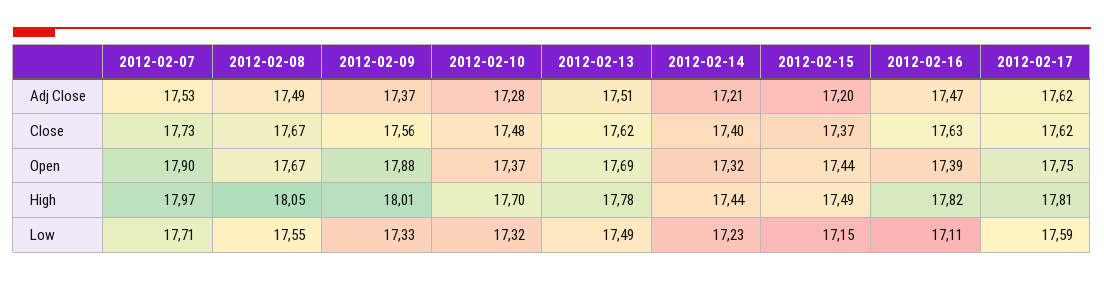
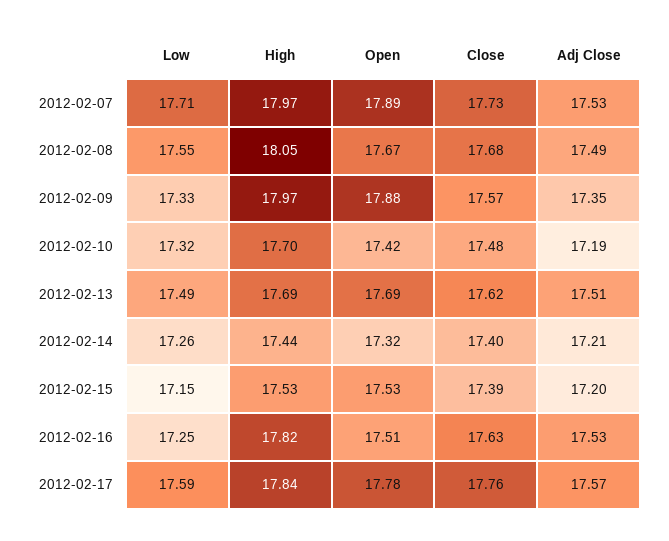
  {
    "2012-02-07": {
      "Adj Close": 17.53,
      "Close": 17.73,
-     "Open": 17.9,
+     "Open": 17.89,
      "High": 17.97,
      "Low": 17.71
    },
    "2012-02-08": {
      "Adj Close": 17.49,
-     "Close": 17.67,
+     "Close": 17.68,
      "Open": 17.67,
      "High": 18.05,
      "Low": 17.55
    },
    "2012-02-09": {
-     "Adj Close": 17.37,
+     "Adj Close": 17.35,
-     "Close": 17.56,
+     "Close": 17.57,
      "Open": 17.88,
-     "High": 18.01,
+     "High": 17.97,
      "Low": 17.33
    },
    "2012-02-10": {
-     "Adj Close": 17.28,
+     "Adj Close": 17.19,
      "Close": 17.48,
-     "Open": 17.37,
+     "Open": 17.42,
      "High": 17.7,
      "Low": 17.32
    },
    "2012-02-13": {
      "Adj Close": 17.51,
      "Close": 17.62,
      "Open": 17.69,
-     "High": 17.78,
+     "High": 17.69,
      "Low": 17.49
    },
    "2012-02-14": {
      "Adj Close": 17.21,
      "Close": 17.4,
      "Open": 17.32,
      "High": 17.44,
-     "Low": 17.23
+     "Low": 17.26
    },
    "2012-02-15": {
      "Adj Close": 17.2,
-     "Close": 17.37,
+     "Close": 17.39,
-     "Open": 17.44,
+     "Open": 17.53,
-     "High": 17.49,
+     "High": 17.53,
      "Low": 17.15
    },
    "2012-02-16": {
-     "Adj Close": 17.47,
+     "Adj Close": 17.53,
      "Close": 17.63,
-     "Open": 17.39,
+     "Open": 17.51,
      "High": 17.82,
-     "Low": 17.11
+     "Low": 17.25
    },
    "2012-02-17": {
-     "Adj Close": 17.62,
+     "Adj Close": 17.57,
-     "Close": 17.62,
+     "Close": 17.76,
-     "Open": 17.75,
+     "Open": 17.78,
-     "High": 17.81,
+     "High": 17.84,
      "Low": 17.59
    }
  }

